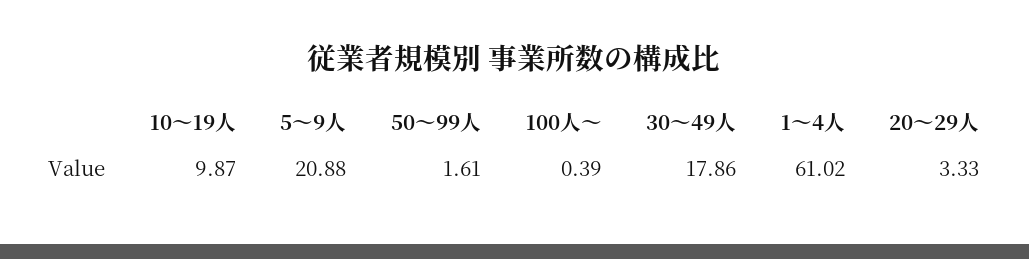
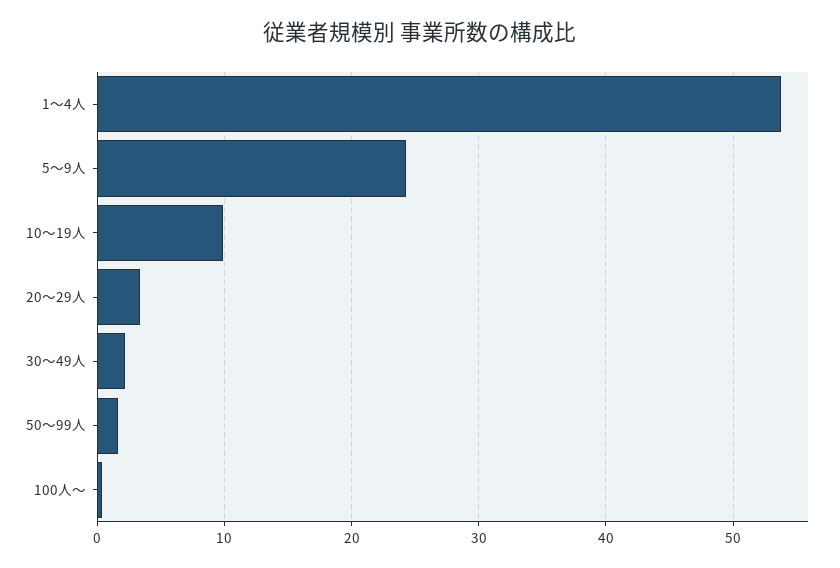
  {
    "10～19人": 9.87,
-   "5～9人": 20.88,
+   "5～9人": 24,
    "50～99人": 1.61,
    "100人～": 0.39,
-   "30～49人": 17.86,
+   "30～49人": 2,
-   "1～4人": 61.02,
+   "1～4人": 54,
    "20～29人": 3.33
  }

